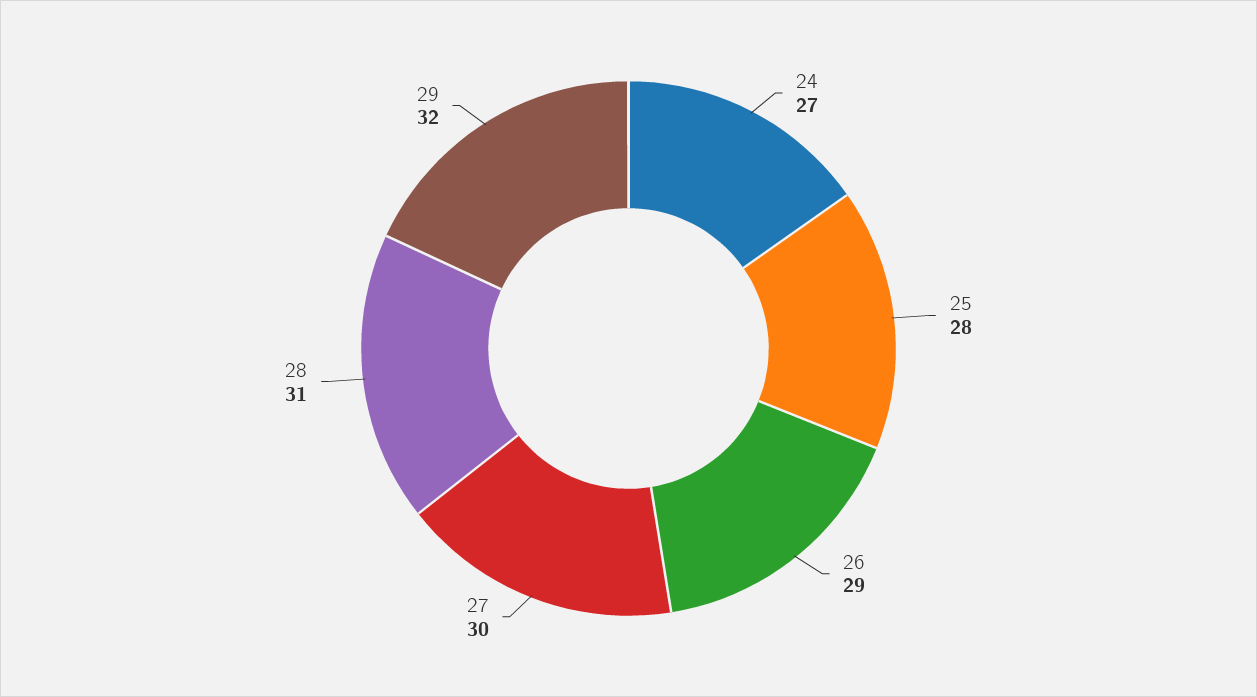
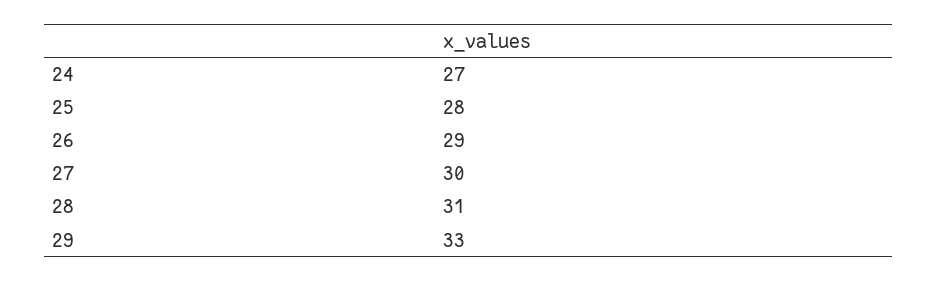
  {
    "24": 27,
    "25": 28,
    "26": 29,
    "27": 30,
    "28": 31,
-   "29": 32
+   "29": 33
  }

